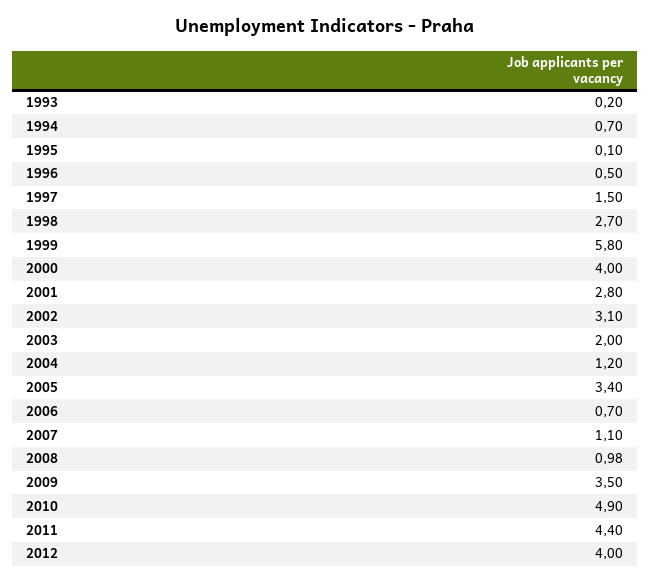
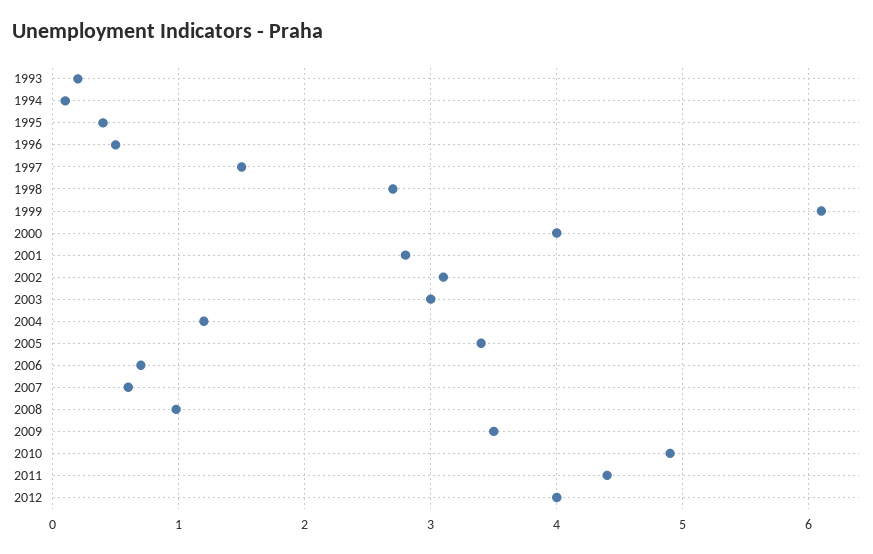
  {
    "1993": 0.2,
-   "1994": 0.7,
+   "1994": 0.1,
-   "1995": 0.1,
+   "1995": 0.4,
    "1996": 0.5,
    "1997": 1.5,
    "1998": 2.7,
-   "1999": 5.8,
+   "1999": 6.1,
    "2000": 4,
    "2001": 2.8,
    "2002": 3.1,
-   "2003": 2,
+   "2003": 3,
    "2004": 1.2,
    "2005": 3.4,
    "2006": 0.7,
-   "2007": 1.1,
+   "2007": 0.6,
    "2008": 0.98,
    "2009": 3.5,
    "2010": 4.9,
    "2011": 4.4,
    "2012": 4
  }

